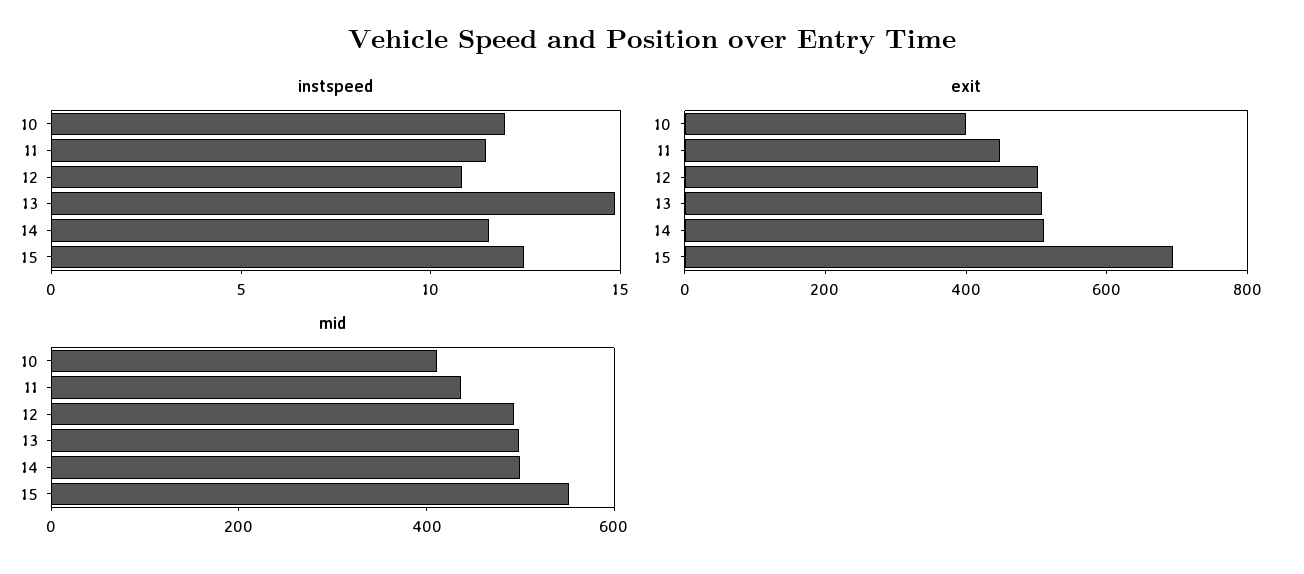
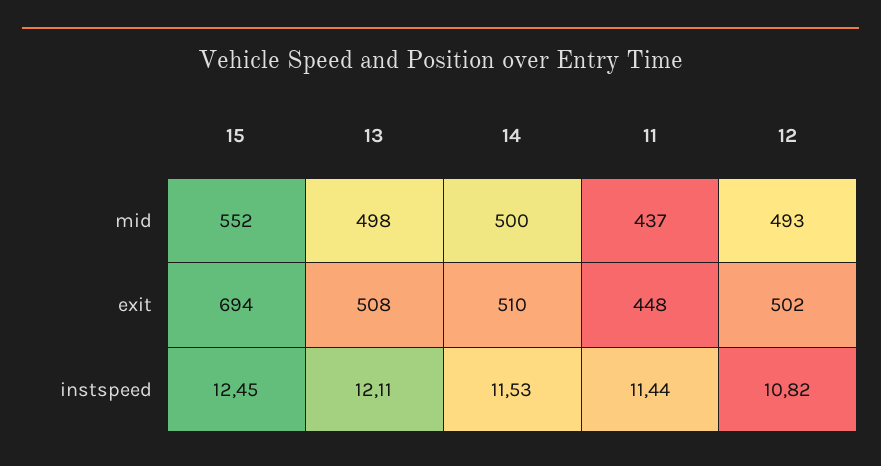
  {
    "instspeed": {
-     "10": 12,
      "11": 11.44,
      "12": 10.82,
-     "13": 15,
+     "13": 12.11,
      "14": 11.53,
      "15": 12.45
    },
    "exit": {
-     "10": 400,
      "11": 448,
      "12": 502,
      "13": 508,
      "14": 510,
      "15": 694
    },
    "mid": {
-     "10": 400,
      "11": 437,
      "12": 493,
      "13": 498,
      "14": 500,
      "15": 552
    }
  }

